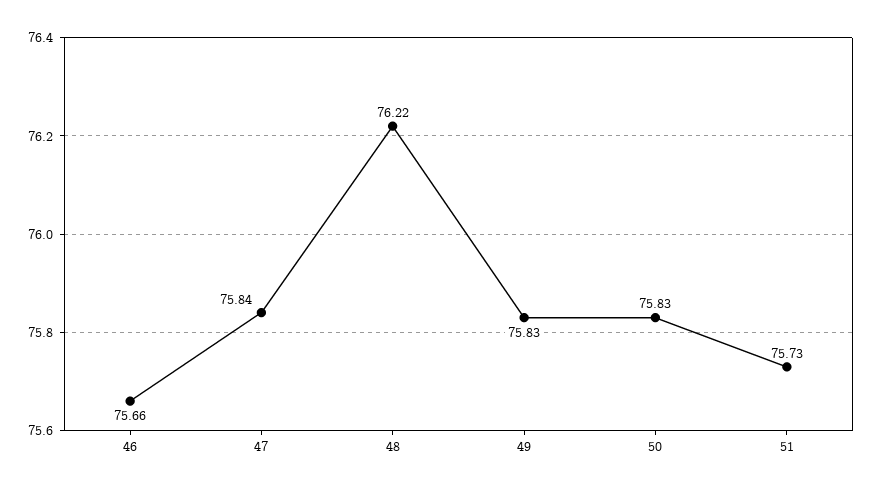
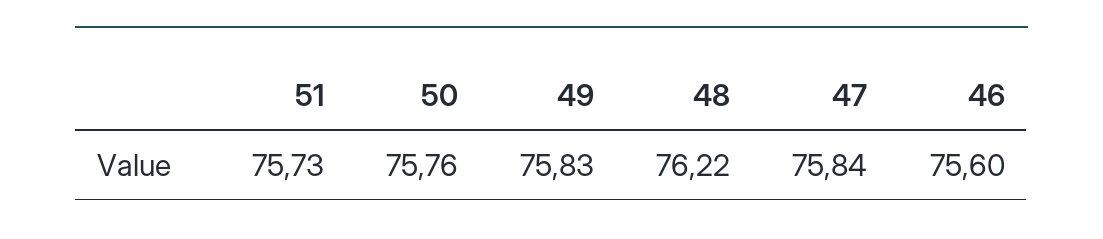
  {
-   "46": 75.66,
+   "46": 75.6,
    "47": 75.84,
    "48": 76.22,
    "49": 75.83,
-   "50": 75.83,
+   "50": 75.76,
    "51": 75.73
  }

